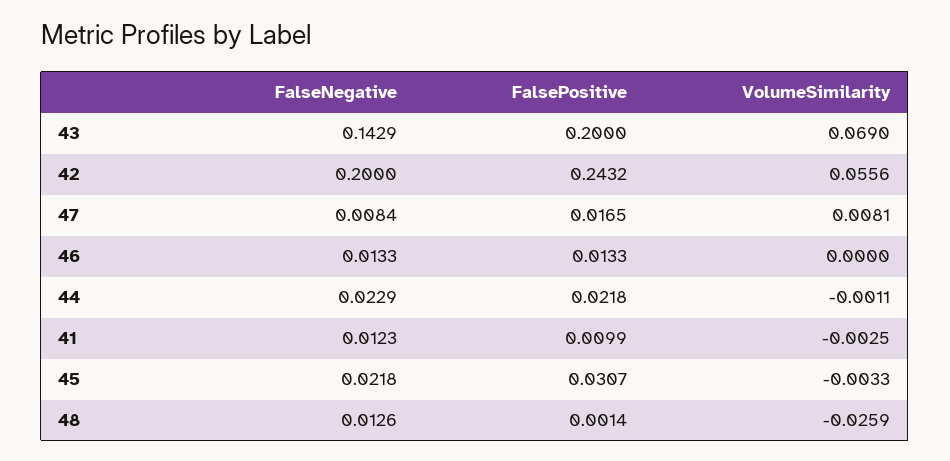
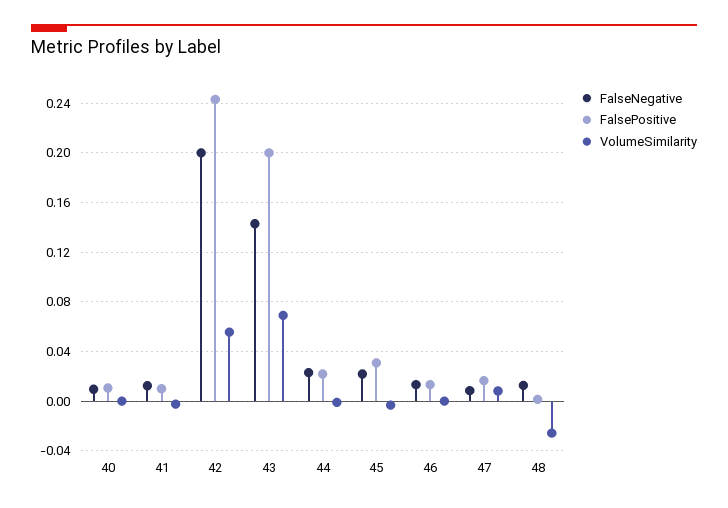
  {
    "FalseNegative": {
      "43": 0.1429,
      "42": 0.2,
      "47": 0.0084,
      "46": 0.0133,
      "44": 0.0229,
      "41": 0.0123,
      "45": 0.0218,
-     "48": 0.0126
+     "48": 0.0126,
+     "40": 0.01
    },
    "FalsePositive": {
      "43": 0.2,
      "42": 0.2432,
      "47": 0.0165,
      "46": 0.0133,
      "44": 0.0218,
      "41": 0.0099,
      "45": 0.0307,
-     "48": 0.0014
+     "48": 0.0014,
+     "40": 0.01
    },
    "VolumeSimilarity": {
      "43": 0.069,
      "42": 0.0556,
      "47": 0.0081,
      "46": 0,
      "44": -0.0011,
      "41": -0.0025,
      "45": -0.0033,
-     "48": -0.0259
+     "48": -0.0259,
+     "40": 0
    }
  }

